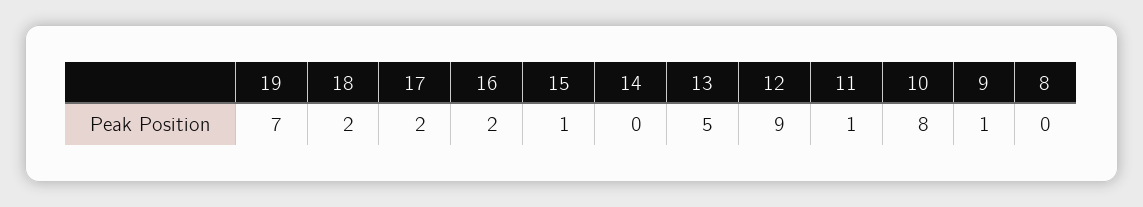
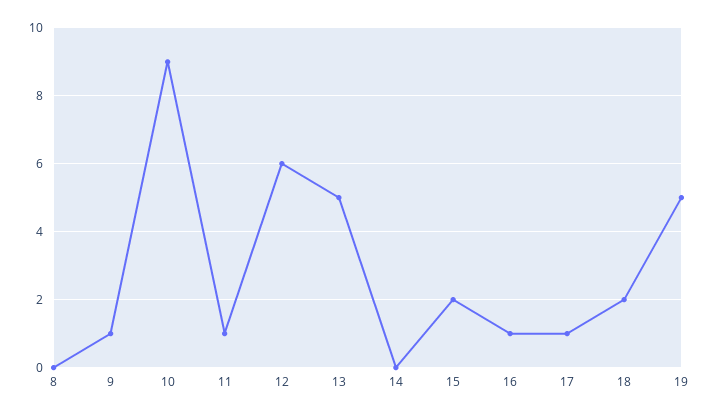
  {
-   "19": 7,
+   "19": 5,
    "18": 2,
-   "17": 2,
+   "17": 1,
-   "16": 2,
+   "16": 1,
-   "15": 1,
+   "15": 2,
    "14": 0,
    "13": 5,
-   "12": 9,
+   "12": 6,
    "11": 1,
-   "10": 8,
+   "10": 9,
    "9": 1,
    "8": 0
  }

